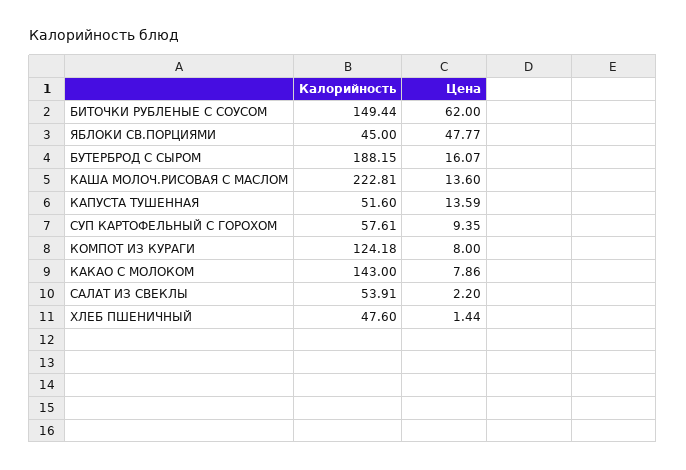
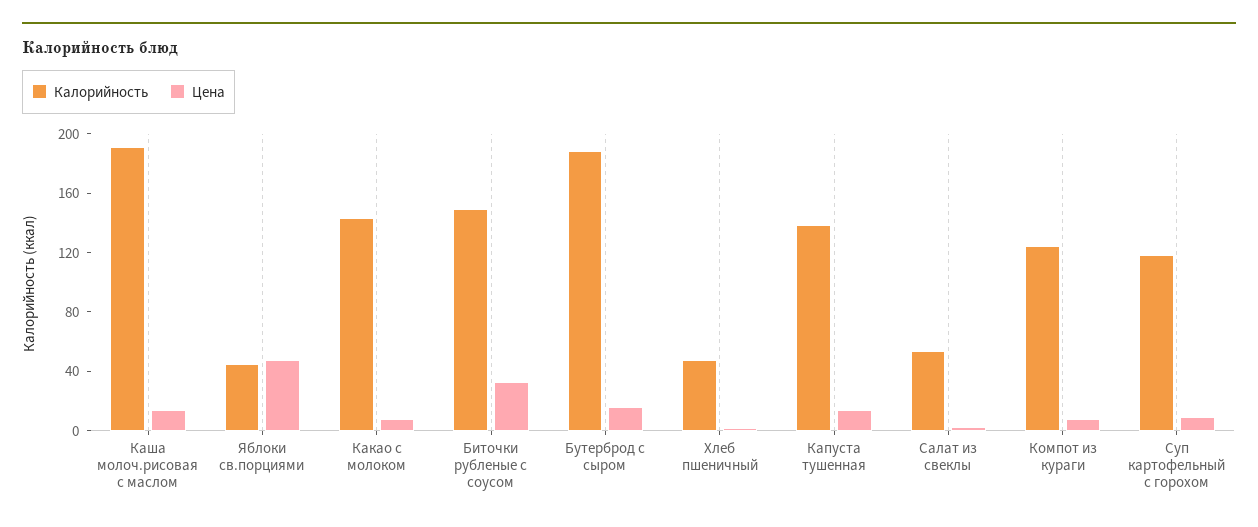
  {
    "Калорийность": {
      "БИТОЧКИ РУБЛЕНЫЕ С СОУСОМ": 149.44,
      "ЯБЛОКИ СВ.ПОРЦИЯМИ": 45,
      "БУТЕРБРОД С СЫРОМ": 188.15,
-     "КАША МОЛОЧ.РИСОВАЯ С МАСЛОМ": 222.81,
+     "КАША МОЛОЧ.РИСОВАЯ С МАСЛОМ": 190,
-     "КАПУСТА ТУШЕННАЯ": 51.6,
+     "КАПУСТА ТУШЕННАЯ": 140,
-     "СУП КАРТОФЕЛЬНЫЙ С ГОРОХОМ": 57.61,
+     "СУП КАРТОФЕЛЬНЫЙ С ГОРОХОМ": 120,
      "КОМПОТ ИЗ КУРАГИ": 124.18,
      "КАКАО С МОЛОКОМ": 143,
      "САЛАТ ИЗ СВЕКЛЫ": 53.91,
      "ХЛЕБ ПШЕНИЧНЫЙ": 47.6
    },
    "Цена": {
-     "БИТОЧКИ РУБЛЕНЫЕ С СОУСОМ": 62,
+     "БИТОЧКИ РУБЛЕНЫЕ С СОУСОМ": 30,
      "ЯБЛОКИ СВ.ПОРЦИЯМИ": 47.77,
      "БУТЕРБРОД С СЫРОМ": 16.07,
      "КАША МОЛОЧ.РИСОВАЯ С МАСЛОМ": 13.6,
      "КАПУСТА ТУШЕННАЯ": 13.59,
      "СУП КАРТОФЕЛЬНЫЙ С ГОРОХОМ": 9.35,
      "КОМПОТ ИЗ КУРАГИ": 8,
      "КАКАО С МОЛОКОМ": 7.86,
      "САЛАТ ИЗ СВЕКЛЫ": 2.2,
      "ХЛЕБ ПШЕНИЧНЫЙ": 1.44
    }
  }

